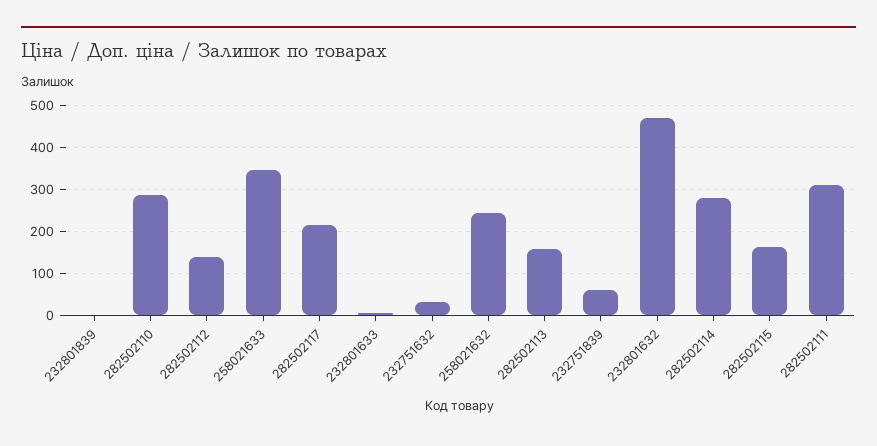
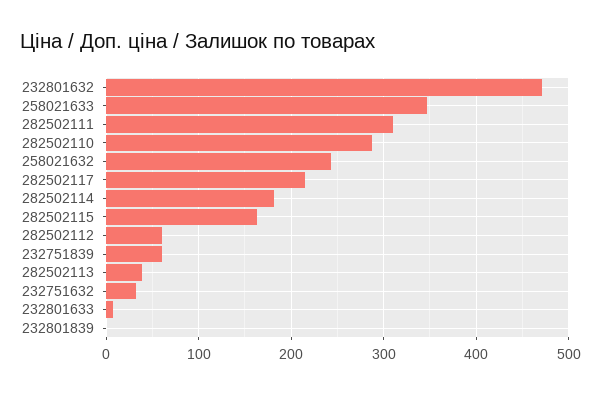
  {
    "232801839": 0,
    "282502110": 290,
-   "282502112": 140,
+   "282502112": 60,
    "258021633": 350,
    "282502117": 220,
    "232801633": 10,
    "232751632": 30,
    "258021632": 240,
-   "282502113": 160,
+   "282502113": 40,
    "232751839": 60,
    "232801632": 470,
-   "282502114": 280,
+   "282502114": 180,
    "282502115": 160,
    "282502111": 310
  }

